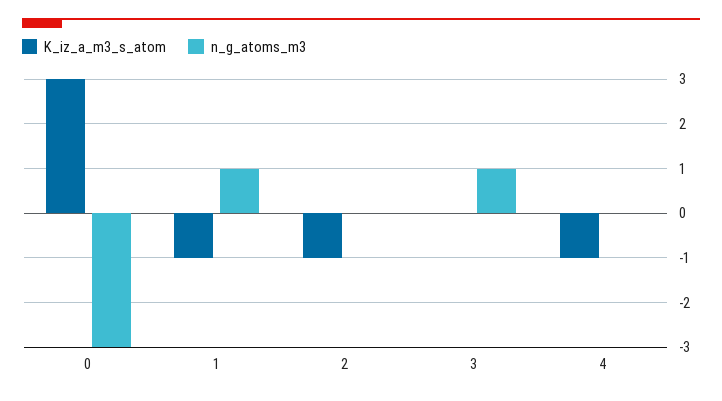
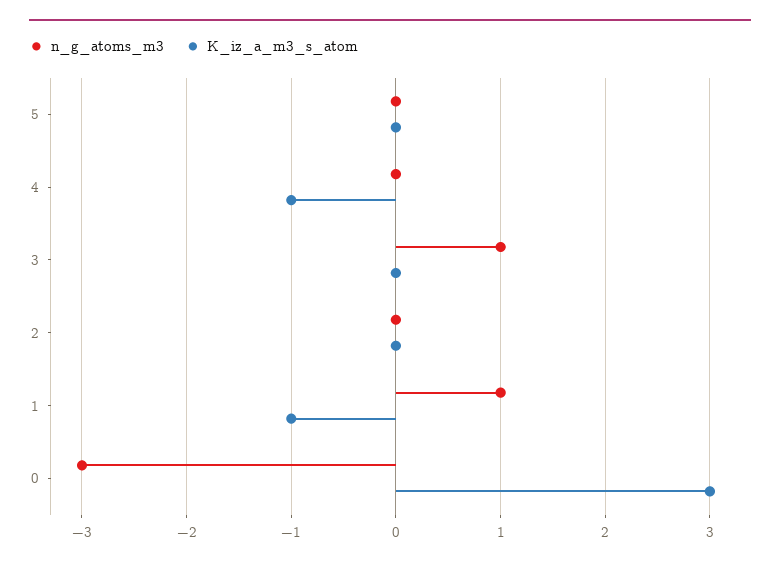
  {
    "K_iz_a_m3_s_atom": {
      "0": 3,
      "1": -1,
-     "2": -1,
+     "2": 0,
      "3": 0,
-     "4": -1
+     "4": -1,
+     "5": 0
    },
    "n_g_atoms_m3": {
      "0": -3,
      "1": 1,
      "2": 0,
      "3": 1,
-     "4": 0
+     "4": 0,
+     "5": 0
    }
  }

